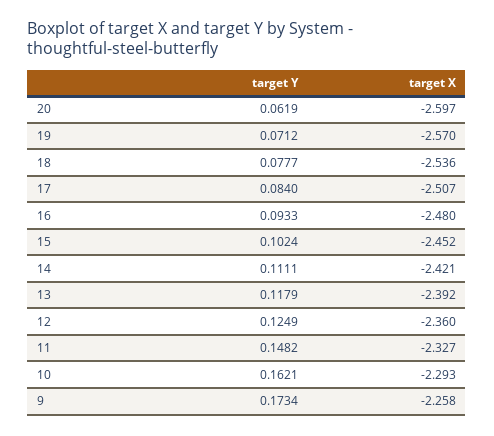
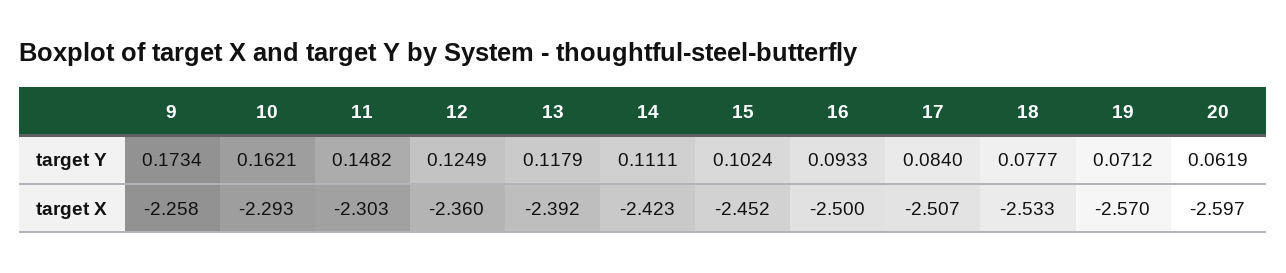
  {
    "target Y": {
      "20": 0.0619,
      "19": 0.0712,
      "18": 0.0777,
      "17": 0.084,
      "16": 0.0933,
      "15": 0.1024,
      "14": 0.1111,
      "13": 0.1179,
      "12": 0.1249,
      "11": 0.1482,
      "10": 0.1621,
      "9": 0.1734
    },
    "target X": {
      "20": -2.597,
      "19": -2.57,
-     "18": -2.536,
+     "18": -2.533,
      "17": -2.507,
-     "16": -2.48,
+     "16": -2.5,
      "15": -2.452,
-     "14": -2.421,
+     "14": -2.423,
      "13": -2.392,
      "12": -2.36,
-     "11": -2.327,
+     "11": -2.303,
      "10": -2.293,
      "9": -2.258
    }
  }

